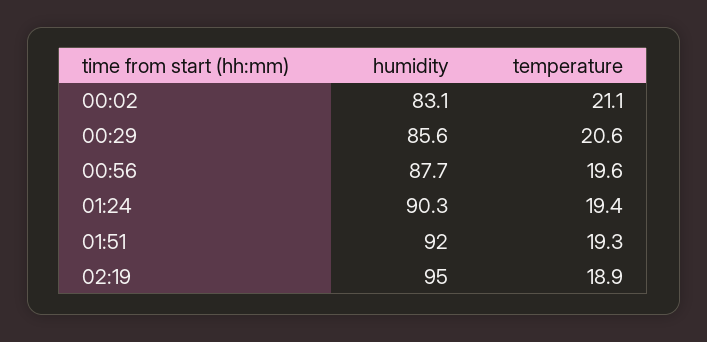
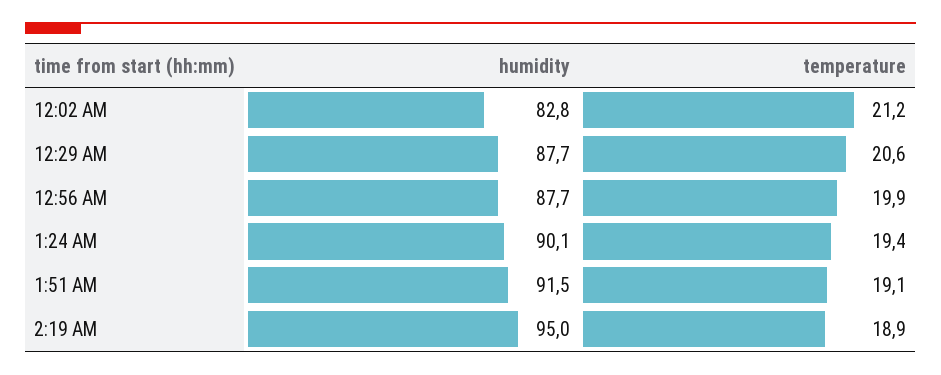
  {
    "humidity": {
-     "00:02": 83.1,
+     "00:02": 82.8,
-     "00:29": 85.6,
+     "00:29": 87.7,
      "00:56": 87.7,
-     "01:24": 90.3,
+     "01:24": 90.1,
-     "01:51": 92,
+     "01:51": 91.5,
      "02:19": 95
    },
    "temperature": {
-     "00:02": 21.1,
+     "00:02": 21.2,
      "00:29": 20.6,
-     "00:56": 19.6,
+     "00:56": 19.9,
      "01:24": 19.4,
-     "01:51": 19.3,
+     "01:51": 19.1,
      "02:19": 18.9
    }
  }

